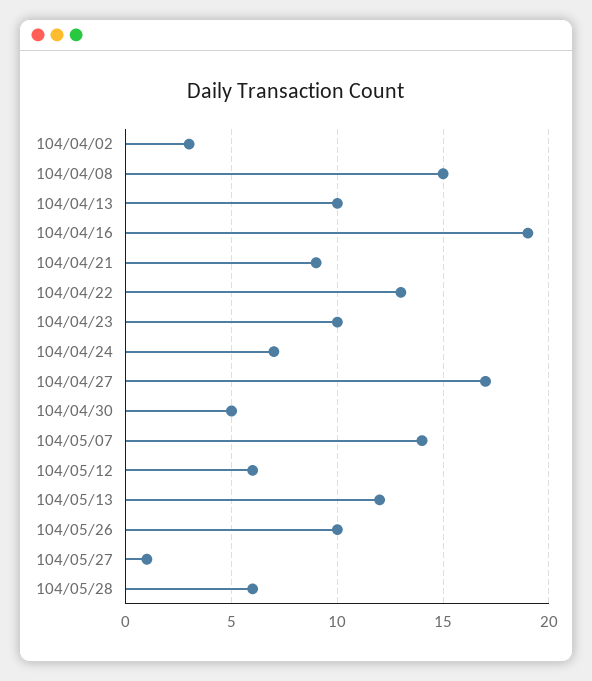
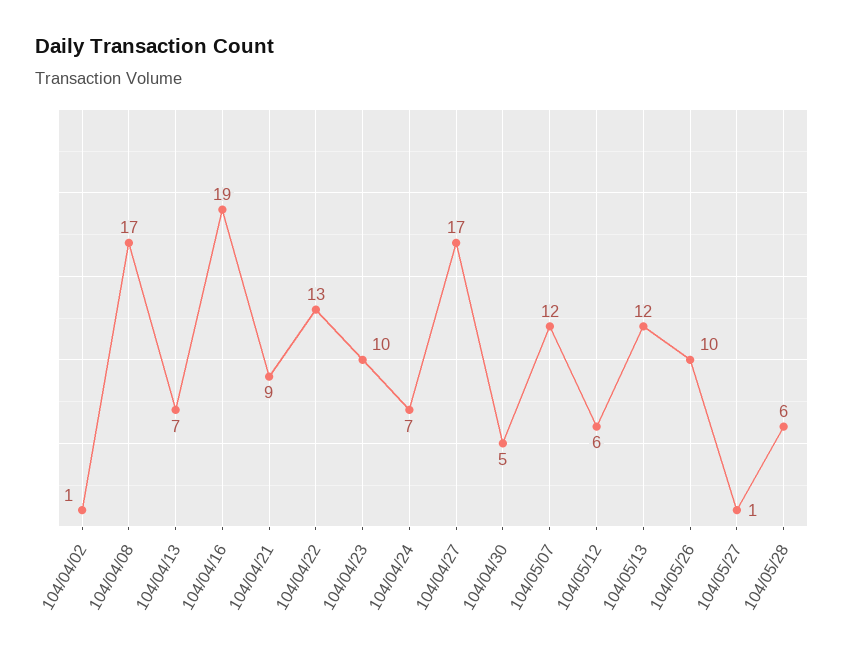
  {
-   "104/04/02": 3,
+   "104/04/02": 1,
-   "104/04/08": 15,
+   "104/04/08": 17,
-   "104/04/13": 10,
+   "104/04/13": 7,
    "104/04/16": 19,
    "104/04/21": 9,
    "104/04/22": 13,
    "104/04/23": 10,
    "104/04/24": 7,
    "104/04/27": 17,
    "104/04/30": 5,
-   "104/05/07": 14,
+   "104/05/07": 12,
    "104/05/12": 6,
    "104/05/13": 12,
    "104/05/26": 10,
    "104/05/27": 1,
    "104/05/28": 6
  }

